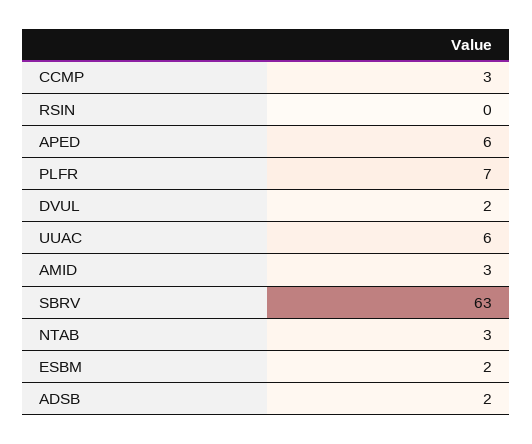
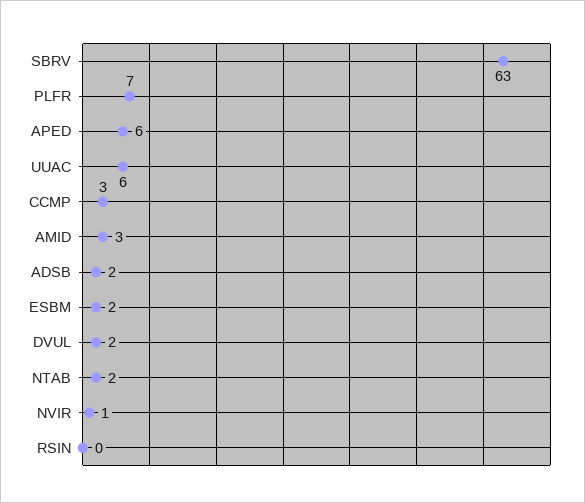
  {
    "CCMP": 3,
    "RSIN": 0,
    "APED": 6,
    "PLFR": 7,
    "DVUL": 2,
    "UUAC": 6,
    "AMID": 3,
    "SBRV": 63,
-   "NTAB": 3,
+   "NTAB": 2,
    "ESBM": 2,
-   "ADSB": 2
+   "ADSB": 2,
+   "NVIR": 1
  }

